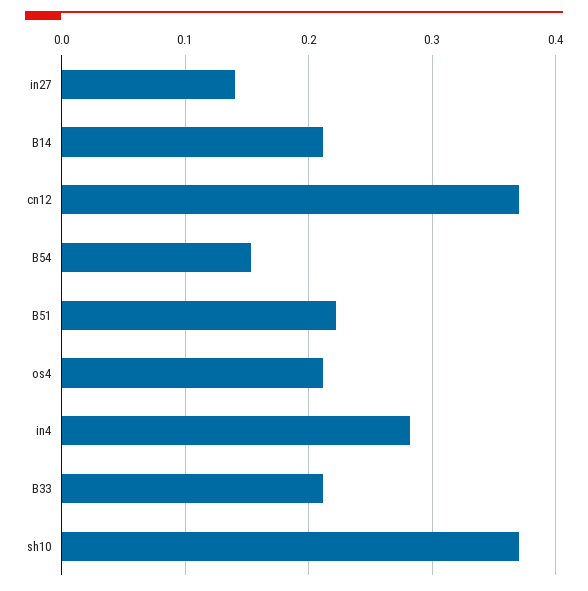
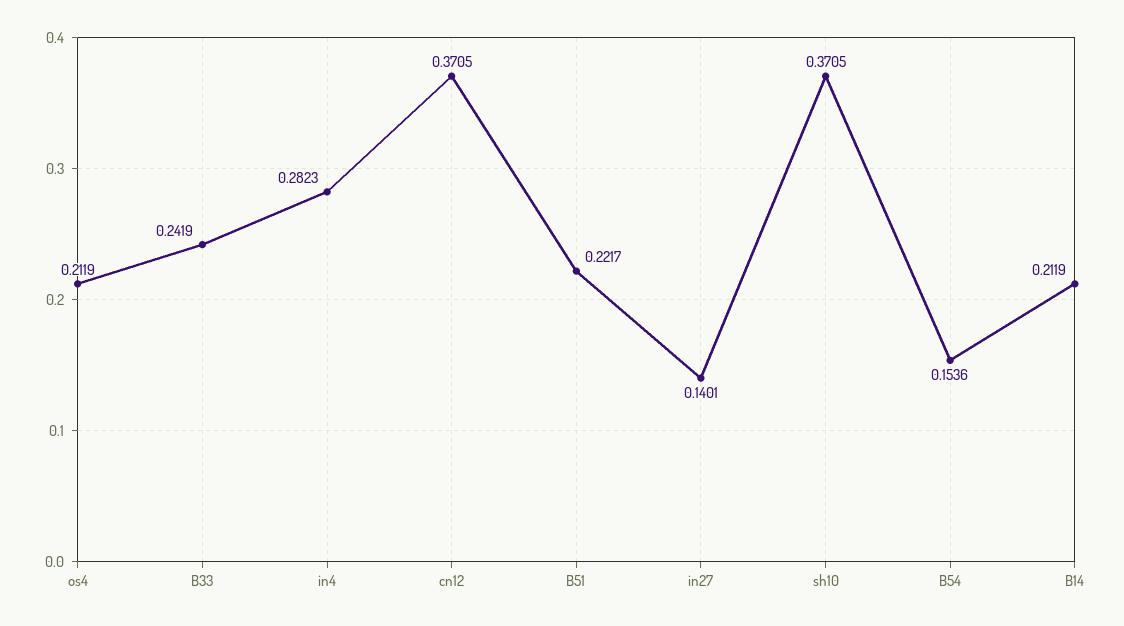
  {
    "in27": 0.1401,
    "B14": 0.2119,
    "cn12": 0.3705,
    "B54": 0.1536,
    "B51": 0.2217,
    "os4": 0.2119,
    "in4": 0.2823,
-   "B33": 0.21,
+   "B33": 0.2419,
    "sh10": 0.3705
  }

